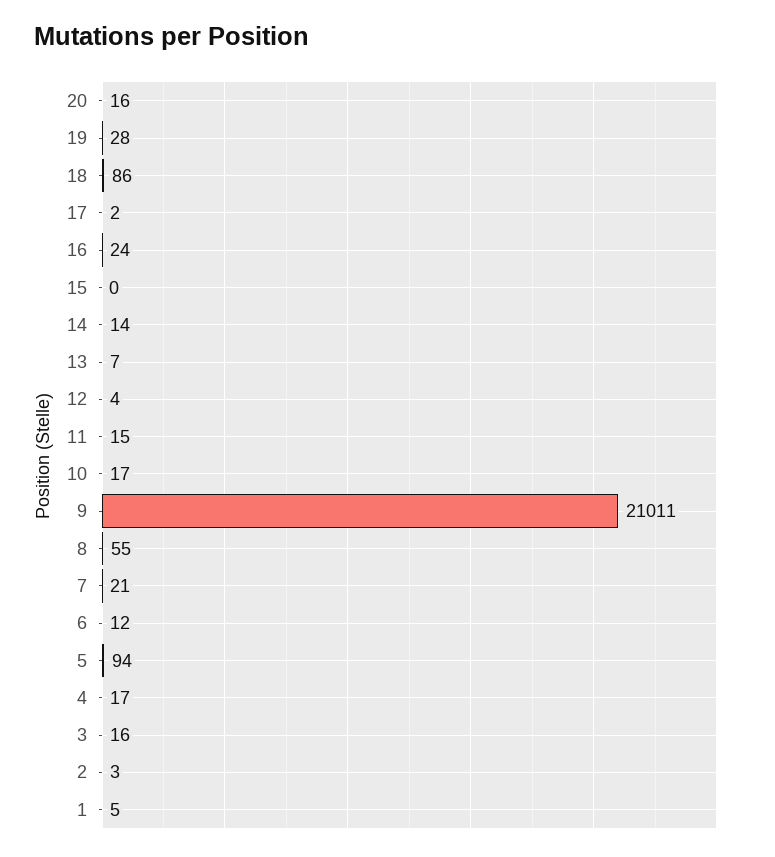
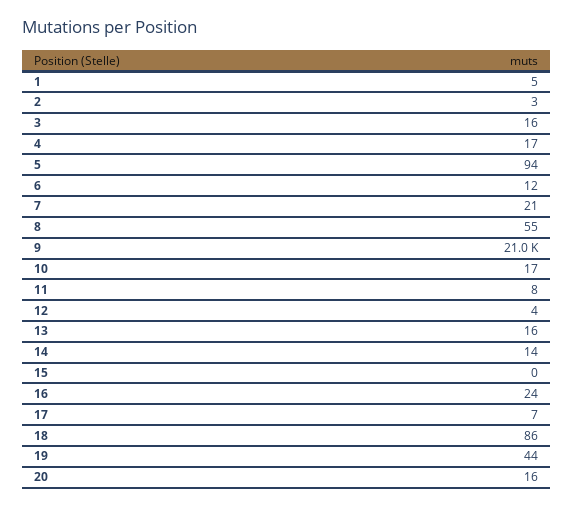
  {
    "20": 16,
-   "19": 28,
+   "19": 44,
    "18": 86,
-   "17": 2,
+   "17": 7,
    "16": 24,
    "15": 0,
    "14": 14,
-   "13": 7,
+   "13": 16,
    "12": 4,
-   "11": 15,
+   "11": 8,
    "10": 17,
    "9": 21011,
    "8": 55,
    "7": 21,
    "6": 12,
    "5": 94,
    "4": 17,
    "3": 16,
    "2": 3,
    "1": 5
  }

